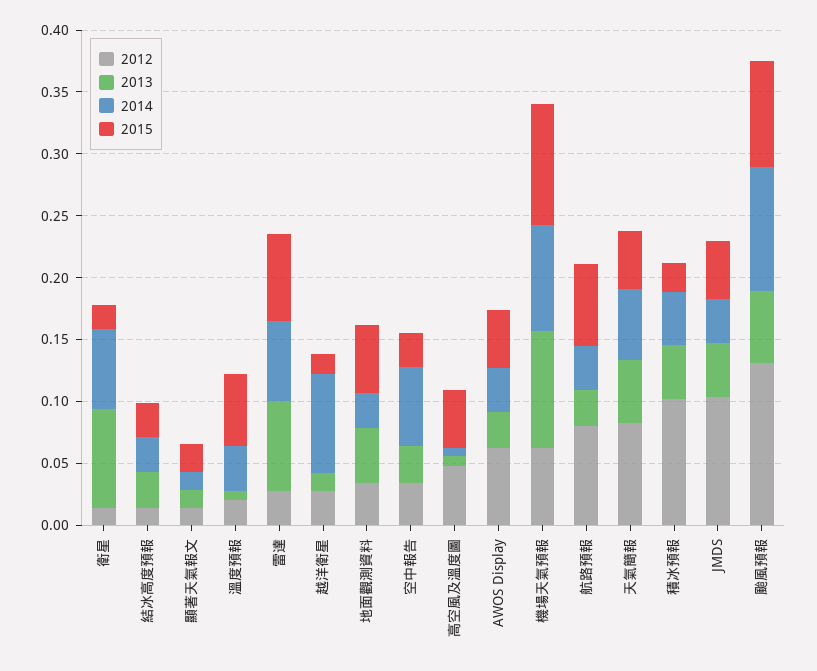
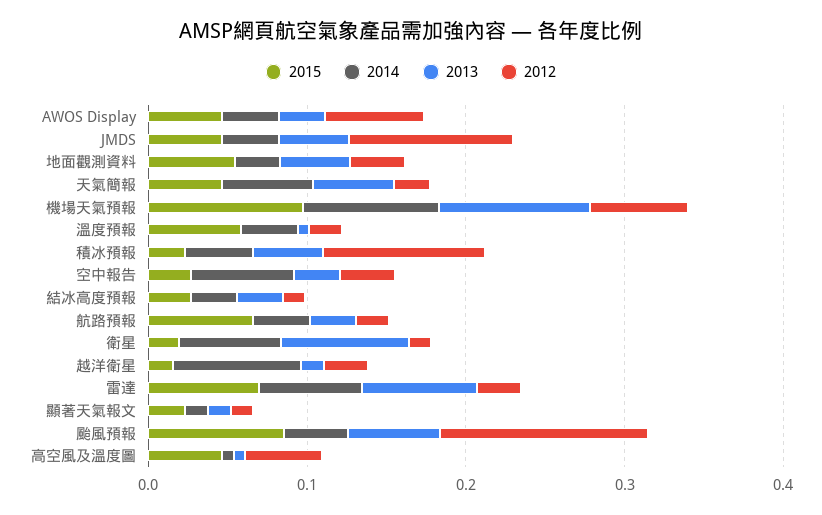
  {
    "2012": {
      "衛星": 0.01,
      "結冰高度預報": 0.01,
      "顯著天氣報文": 0.01,
      "溫度預報": 0.02,
      "雷達": 0.03,
      "越洋衛星": 0.03,
      "地面觀測資料": 0.03,
      "空中報告": 0.03,
      "高空風及溫度圖": 0.05,
      "AWOS Display": 0.06,
      "機場天氣預報": 0.06,
-     "航路預報": 0.08,
+     "航路預報": 0.02,
-     "天氣簡報": 0.08,
+     "天氣簡報": 0.02,
      "積冰預報": 0.1,
      "JMDS": 0.1,
      "颱風預報": 0.13
    },
    "2013": {
      "衛星": 0.08,
      "結冰高度預報": 0.03,
      "顯著天氣報文": 0.01,
      "溫度預報": 0.01,
      "雷達": 0.07,
      "越洋衛星": 0.01,
      "地面觀測資料": 0.04,
      "空中報告": 0.03,
      "高空風及溫度圖": 0.01,
      "AWOS Display": 0.03,
      "機場天氣預報": 0.09,
      "航路預報": 0.03,
      "天氣簡報": 0.05,
      "積冰預報": 0.04,
      "JMDS": 0.04,
      "颱風預報": 0.06
    },
    "2014": {
      "衛星": 0.06,
      "結冰高度預報": 0.03,
      "顯著天氣報文": 0.01,
      "溫度預報": 0.04,
      "雷達": 0.06,
      "越洋衛星": 0.08,
      "地面觀測資料": 0.03,
      "空中報告": 0.06,
      "高空風及溫度圖": 0.01,
      "AWOS Display": 0.04,
      "機場天氣預報": 0.09,
      "航路預報": 0.04,
      "天氣簡報": 0.06,
      "積冰預報": 0.04,
      "JMDS": 0.04,
-     "颱風預報": 0.1
+     "颱風預報": 0.04
    },
    "2015": {
      "衛星": 0.02,
      "結冰高度預報": 0.03,
      "顯著天氣報文": 0.02,
      "溫度預報": 0.06,
      "雷達": 0.07,
      "越洋衛星": 0.02,
      "地面觀測資料": 0.05,
      "空中報告": 0.03,
      "高空風及溫度圖": 0.05,
      "AWOS Display": 0.05,
      "機場天氣預報": 0.1,
      "航路預報": 0.07,
      "天氣簡報": 0.05,
      "積冰預報": 0.02,
      "JMDS": 0.05,
      "颱風預報": 0.09
    }
  }

